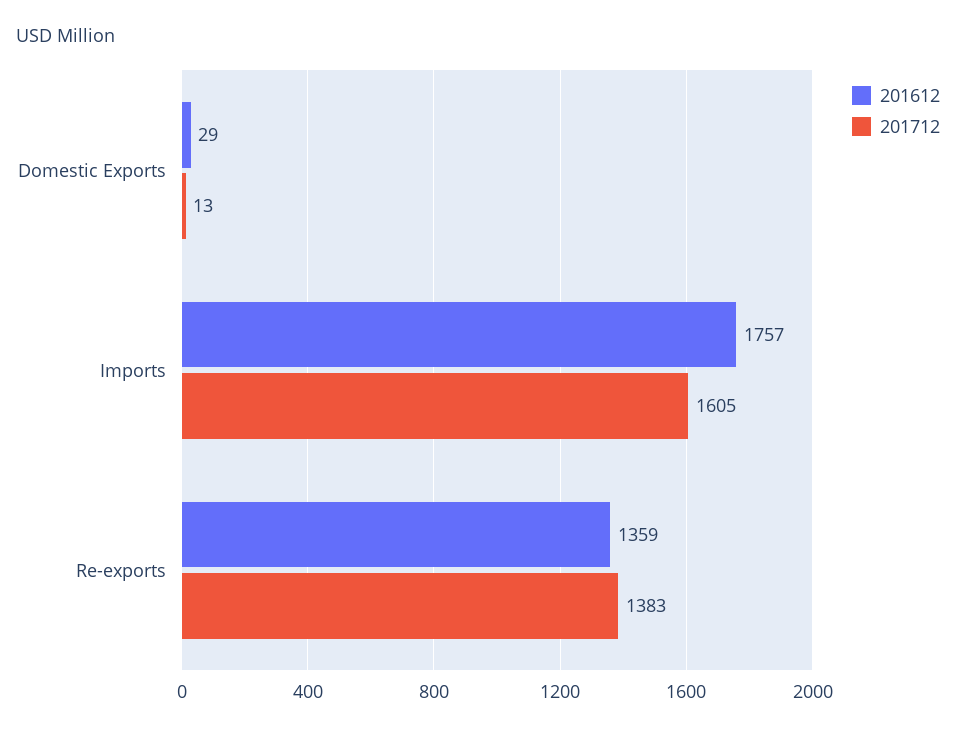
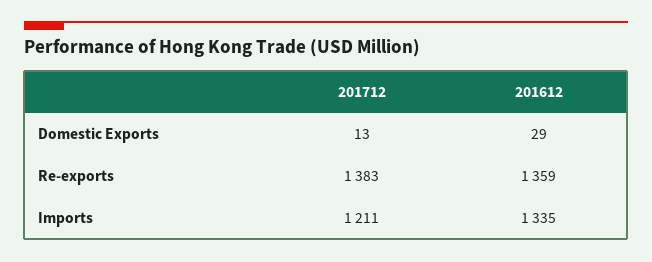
  {
    "201612": {
      "Domestic Exports": 29,
-     "Imports": 1757,
+     "Imports": 1335,
      "Re-exports": 1359
    },
    "201712": {
      "Domestic Exports": 13,
-     "Imports": 1605,
+     "Imports": 1211,
      "Re-exports": 1383
    }
  }

